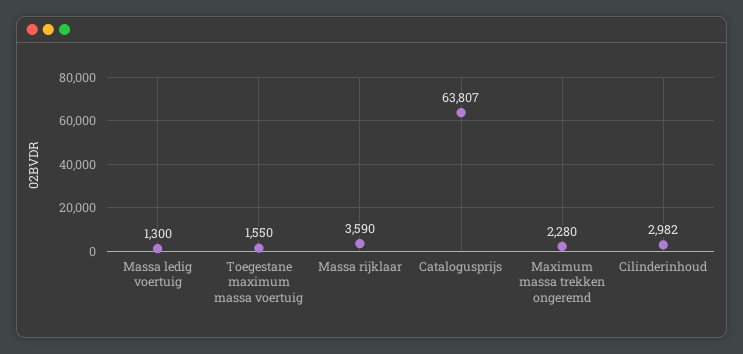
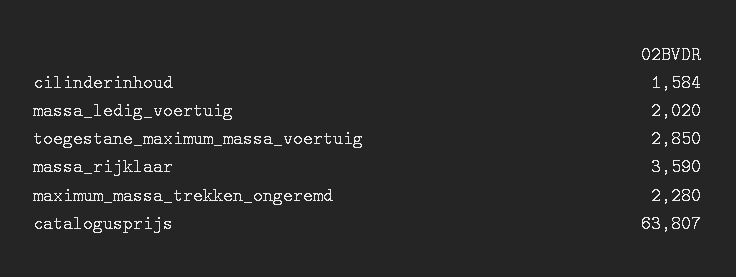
  {
-   "Massa ledig voertuig": 1300,
+   "Massa ledig voertuig": 2020,
-   "Toegestane maximum massa voertuig": 1550,
+   "Toegestane maximum massa voertuig": 2850,
    "Massa rijklaar": 3590,
    "Catalogusprijs": 63807,
    "Maximum massa trekken ongeremd": 2280,
-   "Cilinderinhoud": 2982
+   "Cilinderinhoud": 1584
  }

